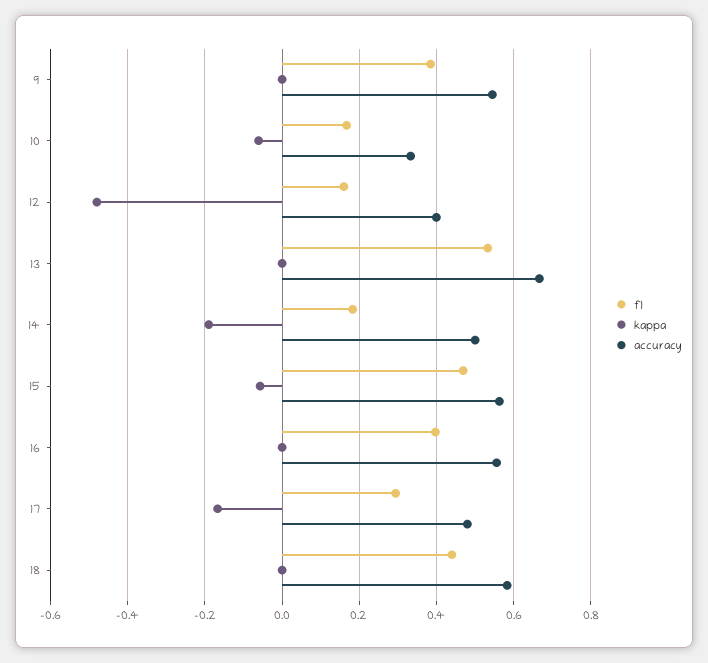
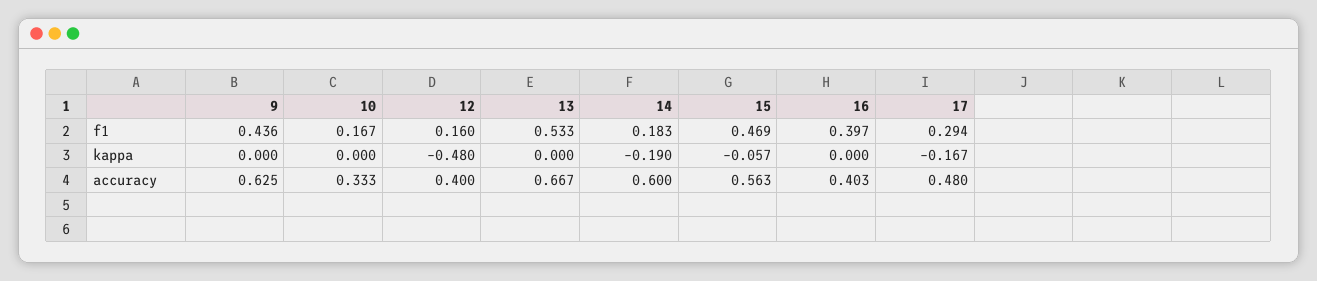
  {
    "f1": {
-     "9": 0.38,
+     "9": 0.436,
      "10": 0.167,
      "12": 0.16,
      "13": 0.533,
      "14": 0.183,
      "15": 0.469,
      "16": 0.397,
-     "17": 0.294,
+     "17": 0.294
-     "18": 0.44
    },
    "kappa": {
      "9": 0,
-     "10": -0.06,
+     "10": 0,
      "12": -0.48,
      "13": 0,
      "14": -0.19,
      "15": -0.057,
      "16": 0,
-     "17": -0.167,
+     "17": -0.167
-     "18": 0
    },
    "accuracy": {
-     "9": 0.54,
+     "9": 0.625,
      "10": 0.333,
      "12": 0.4,
      "13": 0.667,
-     "14": 0.5,
+     "14": 0.6,
      "15": 0.563,
-     "16": 0.56,
+     "16": 0.403,
-     "17": 0.48,
+     "17": 0.48
-     "18": 0.58
    }
  }

